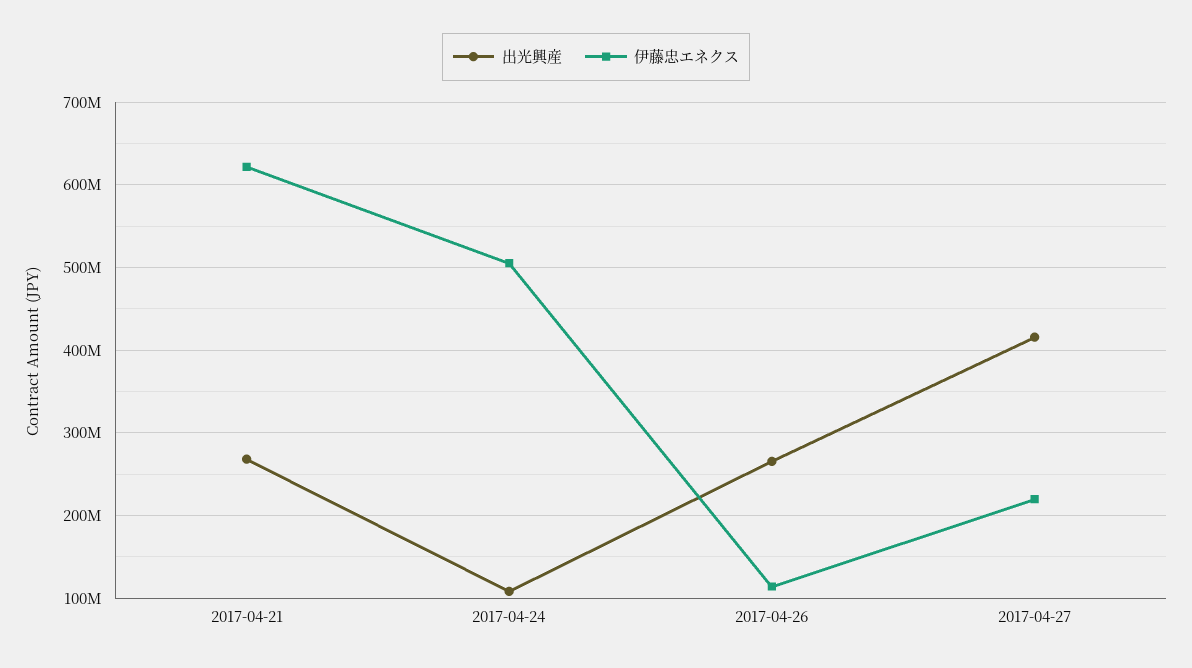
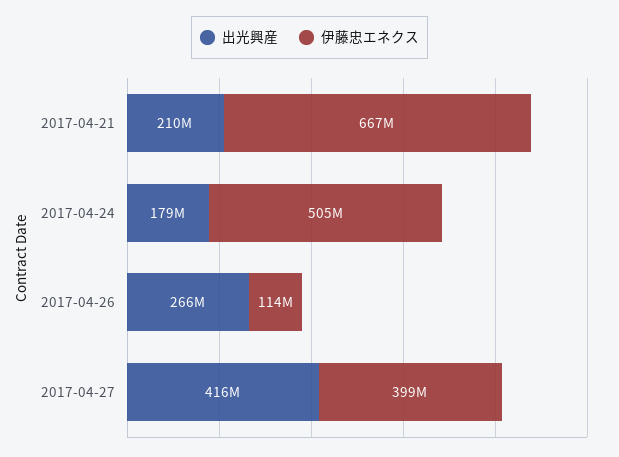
  {
    "出光興産": {
-     "2017-04-21": 270000000,
+     "2017-04-21": 210000000,
-     "2017-04-24": 110000000,
+     "2017-04-24": 179000000,
      "2017-04-26": 266000000,
      "2017-04-27": 416000000
    },
    "伊藤忠エネクス": {
-     "2017-04-21": 620000000,
+     "2017-04-21": 667000000,
      "2017-04-24": 505000000,
      "2017-04-26": 114000000,
-     "2017-04-27": 220000000
+     "2017-04-27": 399000000
    }
  }

